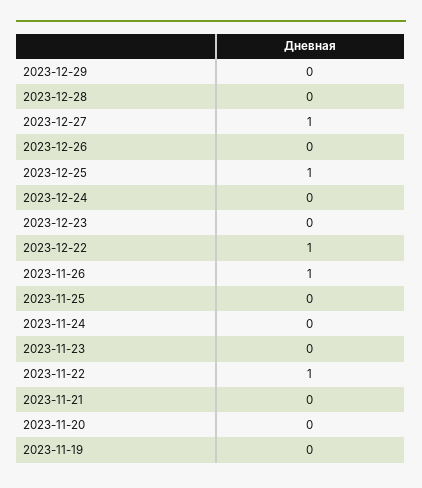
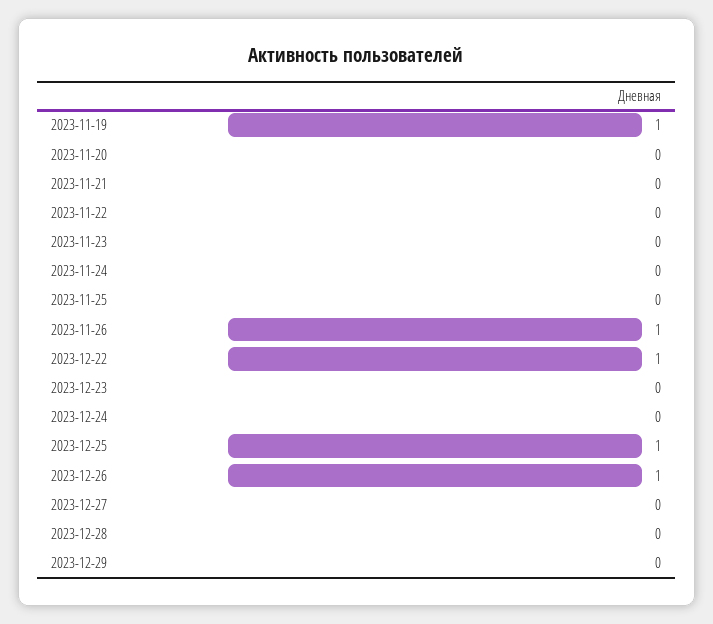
  {
    "2023-12-29": 0,
    "2023-12-28": 0,
-   "2023-12-27": 1,
+   "2023-12-27": 0,
-   "2023-12-26": 0,
+   "2023-12-26": 1,
    "2023-12-25": 1,
    "2023-12-24": 0,
    "2023-12-23": 0,
    "2023-12-22": 1,
    "2023-11-26": 1,
    "2023-11-25": 0,
    "2023-11-24": 0,
    "2023-11-23": 0,
-   "2023-11-22": 1,
+   "2023-11-22": 0,
    "2023-11-21": 0,
    "2023-11-20": 0,
-   "2023-11-19": 0
+   "2023-11-19": 1
  }

